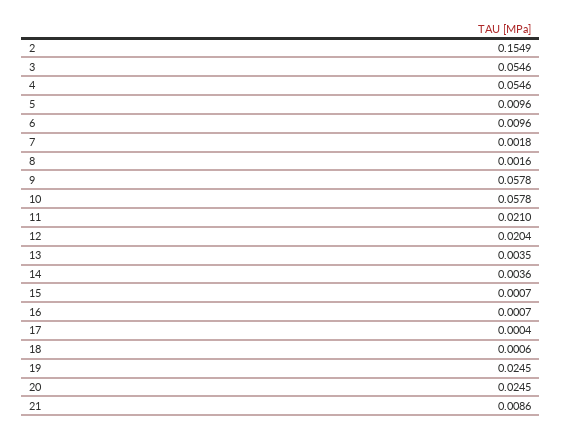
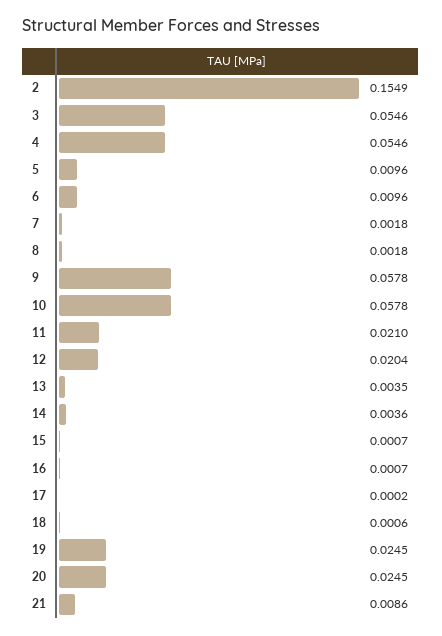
  {
    "2": 0.1549,
    "3": 0.0546,
    "4": 0.0546,
    "5": 0.0096,
    "6": 0.0096,
    "7": 0.0018,
-   "8": 0.0016,
+   "8": 0.0018,
    "9": 0.0578,
    "10": 0.0578,
    "11": 0.021,
    "12": 0.0204,
    "13": 0.0035,
    "14": 0.0036,
    "15": 0.0007,
    "16": 0.0007,
-   "17": 0.0004,
+   "17": 0.0002,
    "18": 0.0006,
    "19": 0.0245,
    "20": 0.0245,
    "21": 0.0086
  }

